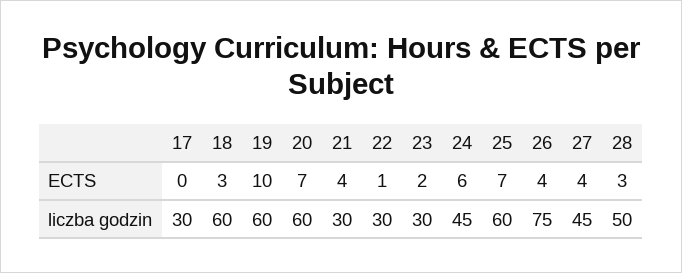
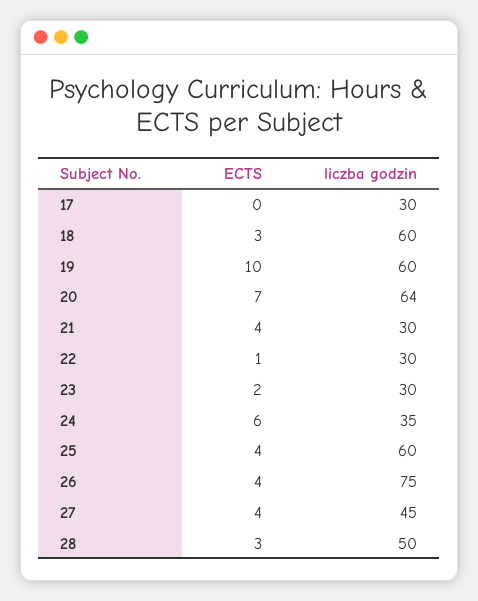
  {
    "17": {
      "ECTS": 0,
      "liczba godzin": 30
    },
    "18": {
      "ECTS": 3,
      "liczba godzin": 60
    },
    "19": {
      "ECTS": 10,
      "liczba godzin": 60
    },
    "20": {
      "ECTS": 7,
-     "liczba godzin": 60
+     "liczba godzin": 64
    },
    "21": {
      "ECTS": 4,
      "liczba godzin": 30
    },
    "22": {
      "ECTS": 1,
      "liczba godzin": 30
    },
    "23": {
      "ECTS": 2,
      "liczba godzin": 30
    },
    "24": {
      "ECTS": 6,
-     "liczba godzin": 45
+     "liczba godzin": 35
    },
    "25": {
-     "ECTS": 7,
+     "ECTS": 4,
      "liczba godzin": 60
    },
    "26": {
      "ECTS": 4,
      "liczba godzin": 75
    },
    "27": {
      "ECTS": 4,
      "liczba godzin": 45
    },
    "28": {
      "ECTS": 3,
      "liczba godzin": 50
    }
  }

